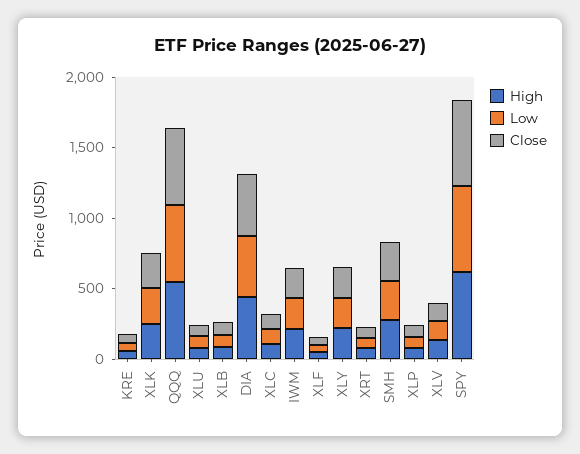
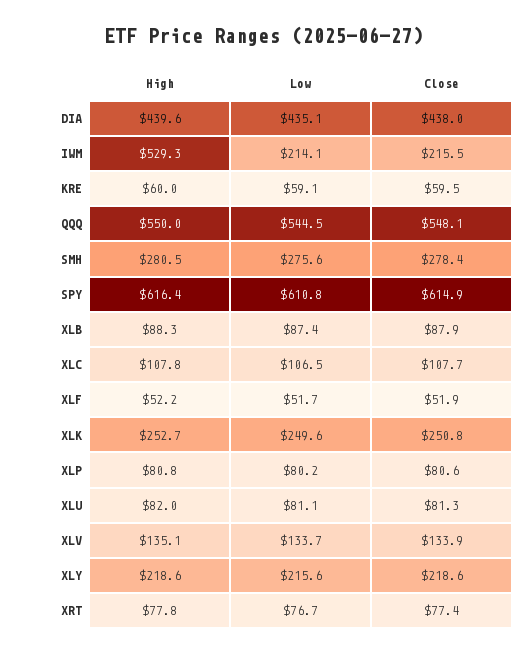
  {
    "High": {
      "KRE": 60,
      "XLK": 252.7,
      "QQQ": 550,
      "XLU": 82,
      "XLB": 88.3,
      "DIA": 439.6,
      "XLC": 107.8,
-     "IWM": 200,
+     "IWM": 529.3,
      "XLF": 52.2,
      "XLY": 218.6,
      "XRT": 77.8,
      "SMH": 280.5,
      "XLP": 80.8,
      "XLV": 135.1,
      "SPY": 616.4
    },
    "Low": {
      "KRE": 59.1,
      "XLK": 249.6,
      "QQQ": 544.5,
      "XLU": 81.1,
      "XLB": 87.4,
      "DIA": 435.1,
      "XLC": 106.5,
      "IWM": 214.1,
      "XLF": 51.7,
      "XLY": 215.6,
      "XRT": 76.7,
      "SMH": 275.6,
      "XLP": 80.2,
      "XLV": 133.7,
      "SPY": 610.8
    },
    "Close": {
      "KRE": 59.5,
      "XLK": 250.8,
      "QQQ": 548.1,
      "XLU": 81.3,
      "XLB": 87.9,
      "DIA": 438,
      "XLC": 107.7,
      "IWM": 215.5,
      "XLF": 51.9,
      "XLY": 218.6,
      "XRT": 77.4,
      "SMH": 278.4,
      "XLP": 80.6,
      "XLV": 133.9,
      "SPY": 614.9
    }
  }

